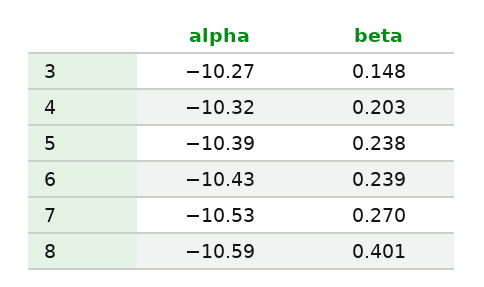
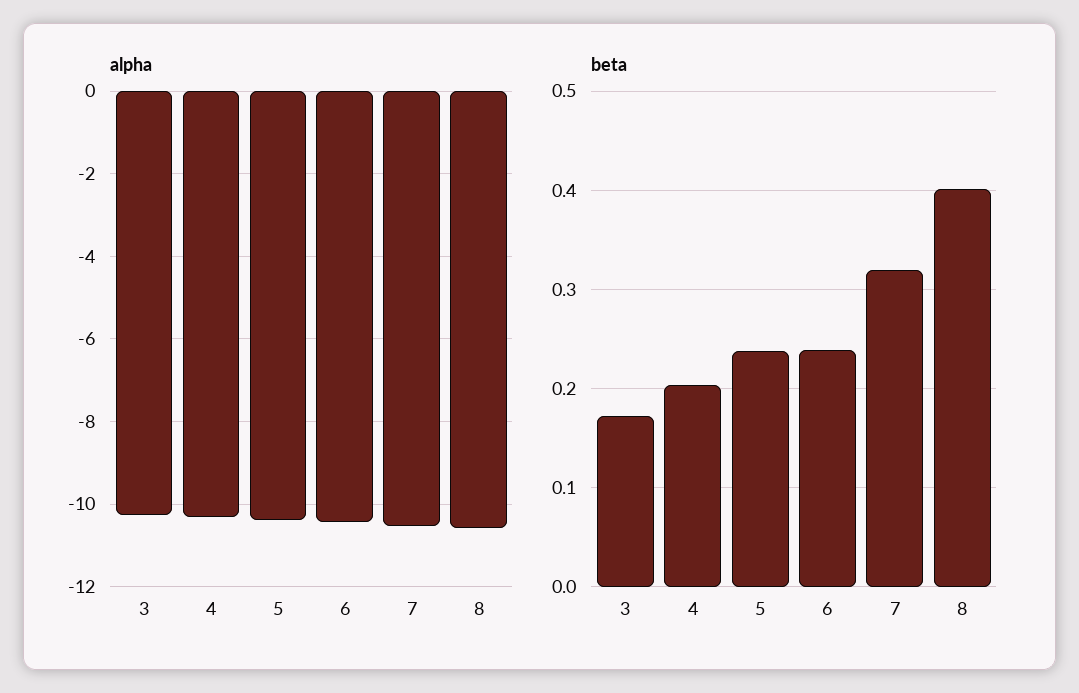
  {
    "alpha": {
      "3": -10.27,
      "4": -10.32,
      "5": -10.39,
      "6": -10.43,
      "7": -10.53,
      "8": -10.59
    },
    "beta": {
-     "3": 0.148,
+     "3": 0.17,
      "4": 0.203,
      "5": 0.238,
      "6": 0.239,
-     "7": 0.27,
+     "7": 0.32,
      "8": 0.401
    }
  }

